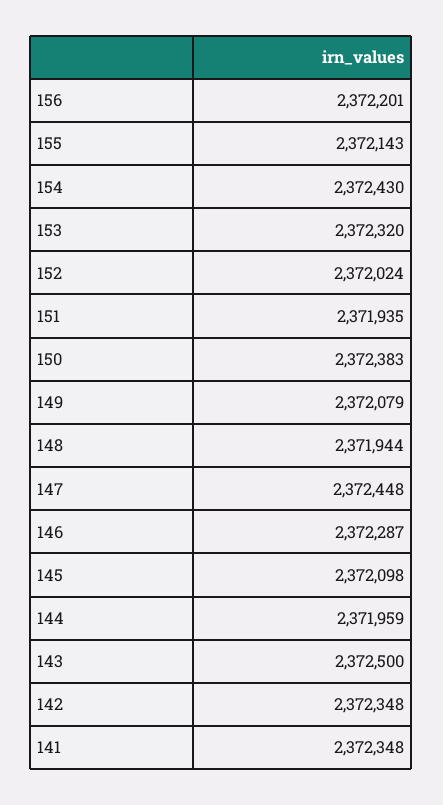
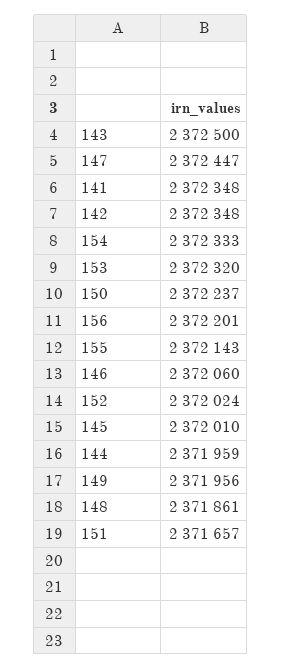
  {
    "156": 2372201,
    "155": 2372143,
-   "154": 2372430,
+   "154": 2372333,
    "153": 2372320,
    "152": 2372024,
-   "151": 2371935,
+   "151": 2371657,
-   "150": 2372383,
+   "150": 2372237,
-   "149": 2372079,
+   "149": 2371956,
-   "148": 2371944,
+   "148": 2371861,
-   "147": 2372448,
+   "147": 2372447,
-   "146": 2372287,
+   "146": 2372060,
-   "145": 2372098,
+   "145": 2372010,
    "144": 2371959,
    "143": 2372500,
    "142": 2372348,
    "141": 2372348
  }

